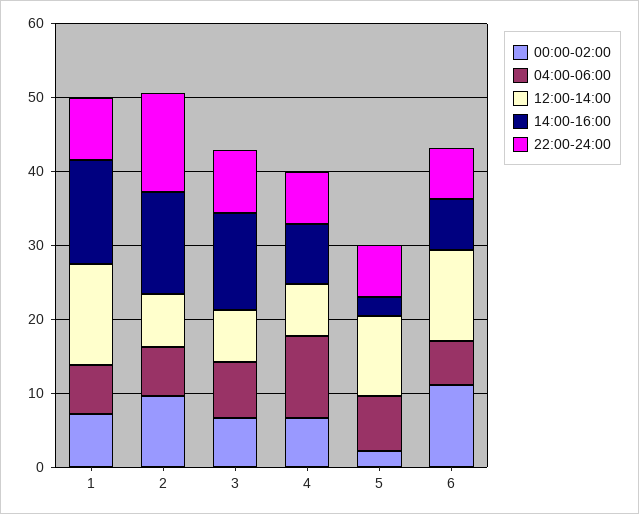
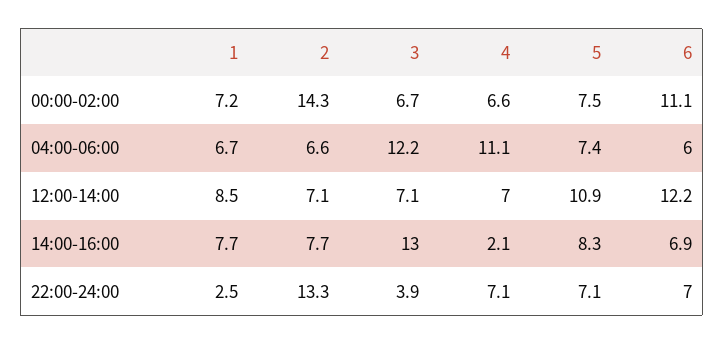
  {
    "00:00-02:00": {
      "1": 7.2,
-     "2": 10,
+     "2": 14.3,
      "3": 6.7,
      "4": 6.6,
-     "5": 2,
+     "5": 7.5,
      "6": 11.1
    },
    "04:00-06:00": {
      "1": 6.7,
      "2": 6.6,
-     "3": 8,
+     "3": 12.2,
      "4": 11.1,
      "5": 7.4,
      "6": 6
    },
    "12:00-14:00": {
-     "1": 14,
+     "1": 8.5,
      "2": 7.1,
      "3": 7.1,
      "4": 7,
      "5": 10.9,
      "6": 12.2
    },
    "14:00-16:00": {
-     "1": 14,
+     "1": 7.7,
-     "2": 14,
+     "2": 7.7,
      "3": 13,
-     "4": 8,
+     "4": 2.1,
-     "5": 2,
+     "5": 8.3,
      "6": 6.9
    },
    "22:00-24:00": {
-     "1": 8,
+     "1": 2.5,
      "2": 13.3,
-     "3": 8,
+     "3": 3.9,
      "4": 7.1,
      "5": 7.1,
      "6": 7
    }
  }

